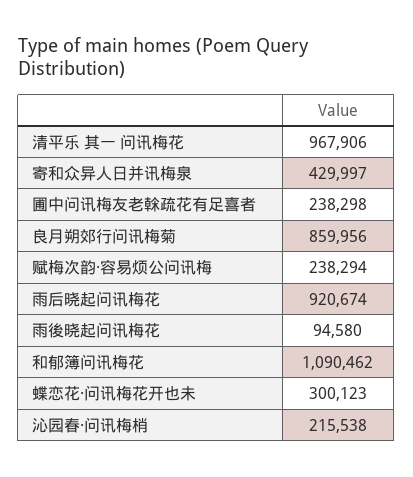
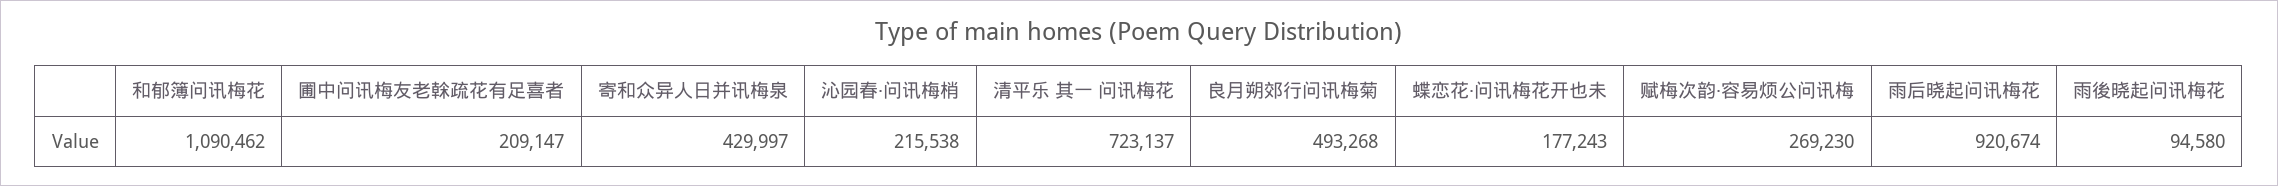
  {
-   "清平乐 其一 问讯梅花": 967906,
+   "清平乐 其一 问讯梅花": 723137,
    "寄和众异人日并讯梅泉": 429997,
-   "圃中问讯梅友老榦疏花有足喜者": 238298,
+   "圃中问讯梅友老榦疏花有足喜者": 209147,
-   "良月朔郊行问讯梅菊": 859956,
+   "良月朔郊行问讯梅菊": 493268,
-   "赋梅次韵·容易烦公问讯梅": 238294,
+   "赋梅次韵·容易烦公问讯梅": 269230,
    "雨后晓起问讯梅花": 920674,
    "雨後晓起问讯梅花": 94580,
    "和郁簿问讯梅花": 1090462,
-   "蝶恋花·问讯梅花开也未": 300123,
+   "蝶恋花·问讯梅花开也未": 177243,
    "沁园春·问讯梅梢": 215538
  }

